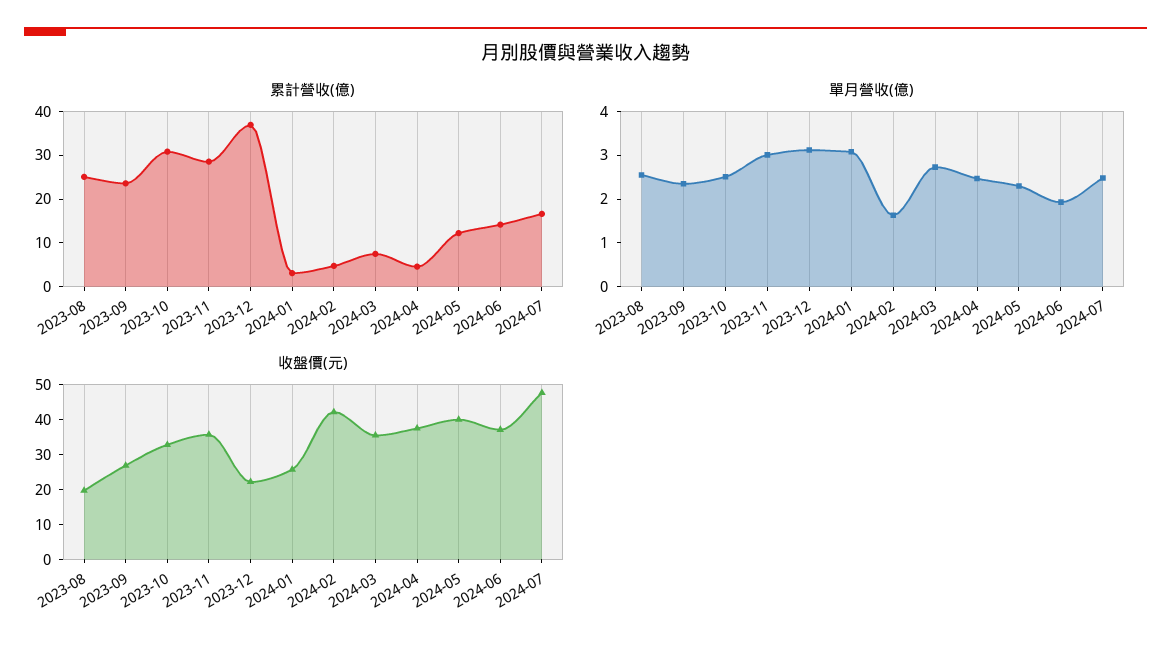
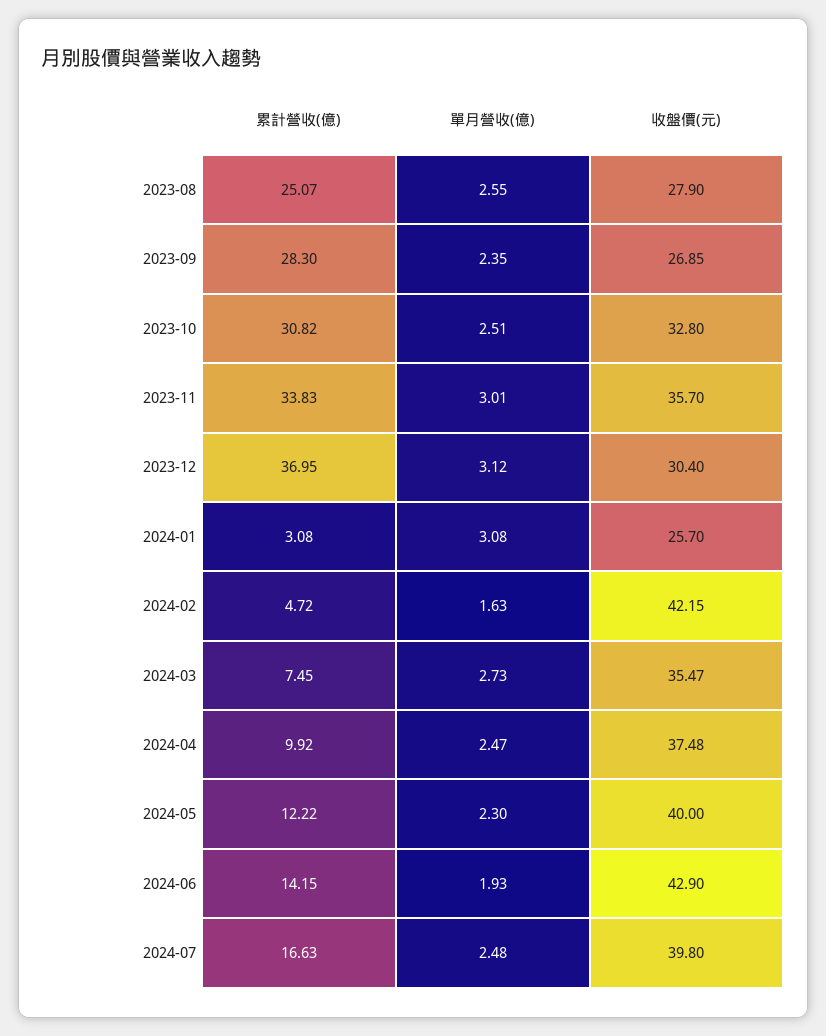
  {
    "累計營收(億)": {
      "2023-08": 25.07,
-     "2023-09": 24,
+     "2023-09": 28.3,
      "2023-10": 30.82,
-     "2023-11": 28,
+     "2023-11": 33.83,
      "2023-12": 36.95,
      "2024-01": 3.08,
      "2024-02": 4.72,
      "2024-03": 7.45,
-     "2024-04": 4,
+     "2024-04": 9.92,
      "2024-05": 12.22,
      "2024-06": 14.15,
      "2024-07": 16.63
    },
    "單月營收(億)": {
      "2023-08": 2.55,
      "2023-09": 2.35,
      "2023-10": 2.51,
      "2023-11": 3.01,
      "2023-12": 3.12,
      "2024-01": 3.08,
      "2024-02": 1.63,
      "2024-03": 2.73,
      "2024-04": 2.47,
      "2024-05": 2.3,
      "2024-06": 1.93,
      "2024-07": 2.48
    },
    "收盤價(元)": {
-     "2023-08": 20,
+     "2023-08": 27.9,
      "2023-09": 26.85,
      "2023-10": 32.8,
      "2023-11": 35.7,
-     "2023-12": 22.5,
+     "2023-12": 30.4,
      "2024-01": 25.7,
      "2024-02": 42.15,
      "2024-03": 35.47,
      "2024-04": 37.48,
      "2024-05": 40,
-     "2024-06": 37.5,
+     "2024-06": 42.9,
-     "2024-07": 47.5
+     "2024-07": 39.8
    }
  }

